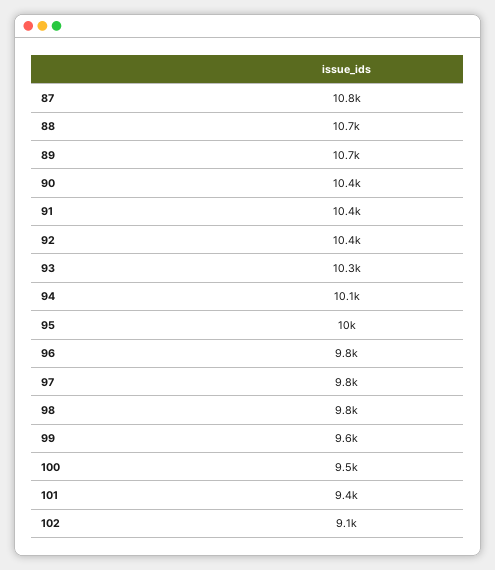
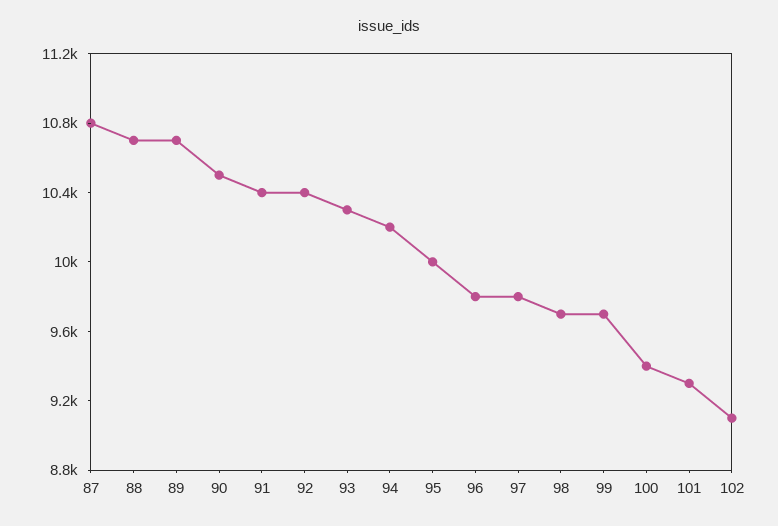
  {
    "87": 10800,
    "88": 10700,
    "89": 10700,
-   "90": 10400,
+   "90": 10500,
    "91": 10400,
    "92": 10400,
    "93": 10300,
-   "94": 10100,
+   "94": 10200,
    "95": 10000,
    "96": 9800,
    "97": 9800,
-   "98": 9800,
+   "98": 9700,
-   "99": 9600,
+   "99": 9700,
-   "100": 9500,
+   "100": 9400,
-   "101": 9400,
+   "101": 9300,
    "102": 9100
  }

